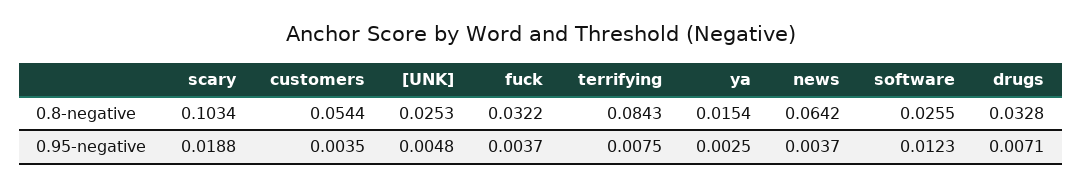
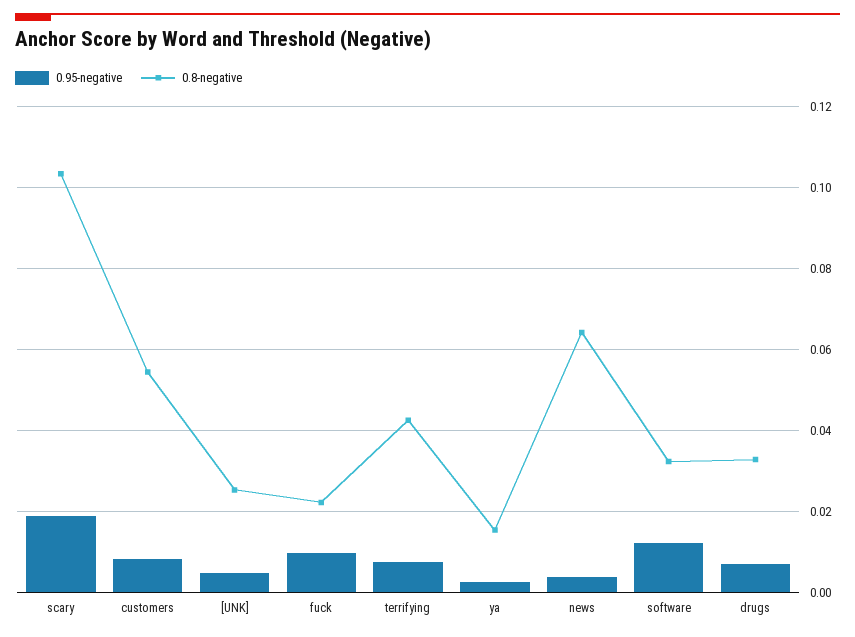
  {
    "0.8-negative": {
      "scary": 0.1034,
      "customers": 0.0544,
      "[UNK]": 0.0253,
-     "fuck": 0.0322,
+     "fuck": 0.022,
-     "terrifying": 0.0843,
+     "terrifying": 0.042,
      "ya": 0.0154,
      "news": 0.0642,
-     "software": 0.0255,
+     "software": 0.032,
      "drugs": 0.0328
    },
    "0.95-negative": {
      "scary": 0.0188,
-     "customers": 0.0035,
+     "customers": 0.008,
      "[UNK]": 0.0048,
-     "fuck": 0.0037,
+     "fuck": 0.01,
      "terrifying": 0.0075,
      "ya": 0.0025,
      "news": 0.0037,
      "software": 0.0123,
      "drugs": 0.0071
    }
  }

